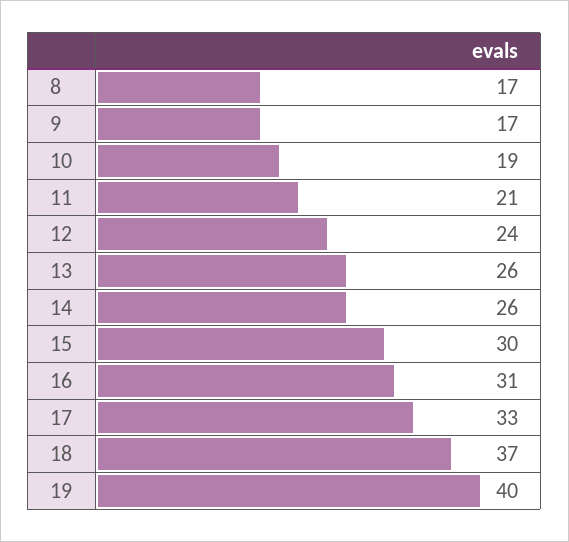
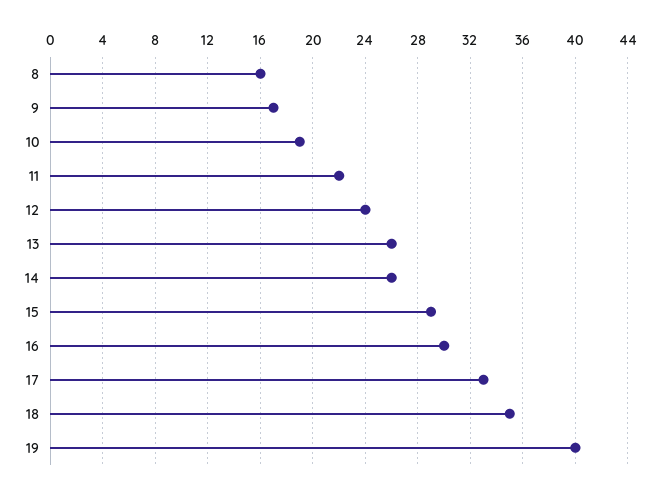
  {
-   "8": 17,
+   "8": 16,
    "9": 17,
    "10": 19,
-   "11": 21,
+   "11": 22,
    "12": 24,
    "13": 26,
    "14": 26,
-   "15": 30,
+   "15": 29,
-   "16": 31,
+   "16": 30,
    "17": 33,
-   "18": 37,
+   "18": 35,
    "19": 40
  }

